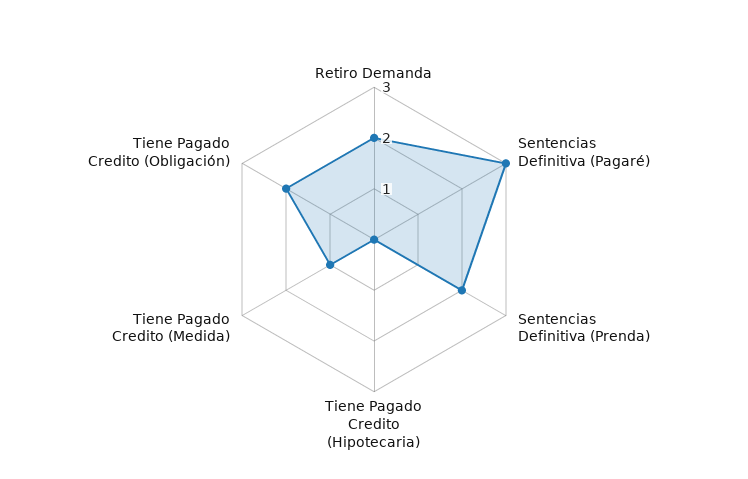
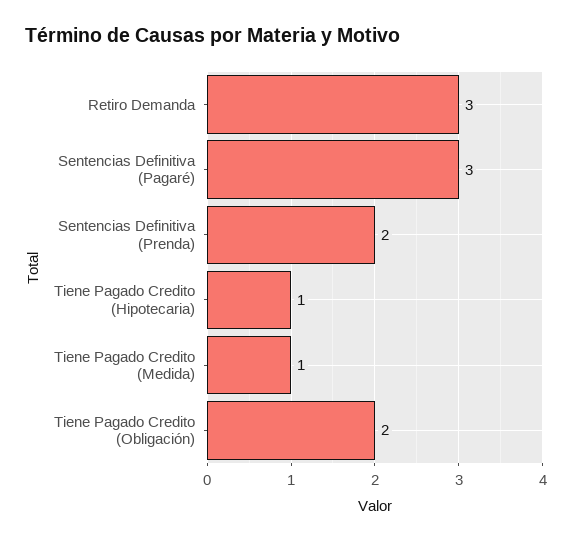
  {
-   "Retiro Demanda": 2,
+   "Retiro Demanda": 3,
    "Sentencias Definitiva (Pagaré)": 3,
    "Sentencias Definitiva (Prenda)": 2,
-   "Tiene Pagado Credito (Hipotecaria)": 0,
+   "Tiene Pagado Credito (Hipotecaria)": 1,
    "Tiene Pagado Credito (Medida)": 1,
    "Tiene Pagado Credito (Obligación)": 2
  }

